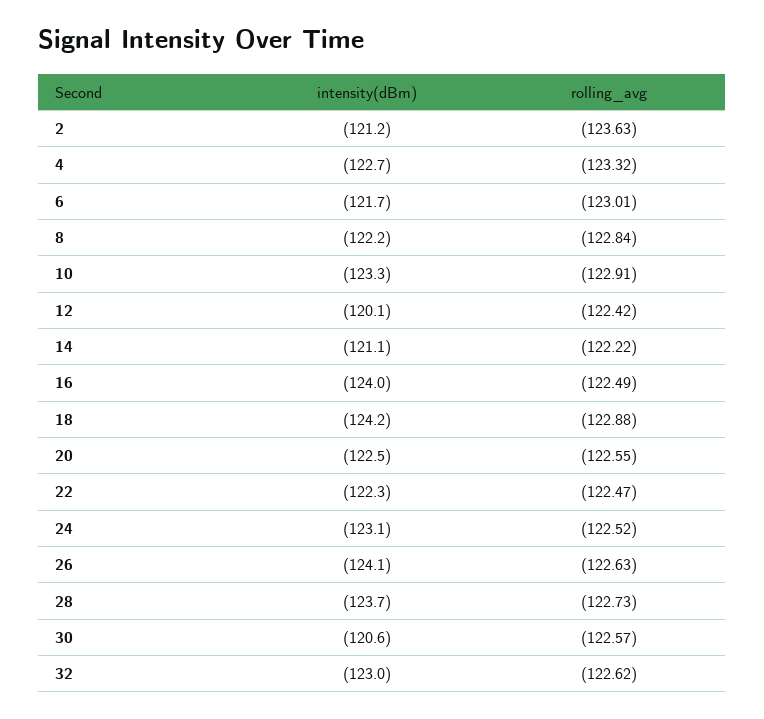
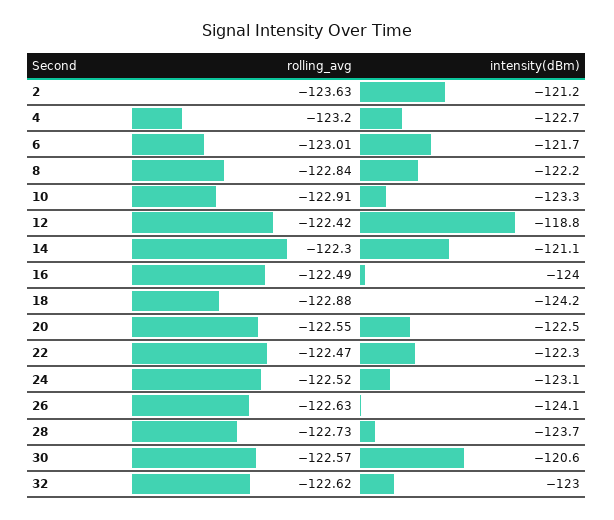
  {
    "intensity(dBm)": {
      "2": -121.2,
      "4": -122.7,
      "6": -121.7,
      "8": -122.2,
      "10": -123.3,
-     "12": -120.1,
+     "12": -118.8,
      "14": -121.1,
      "16": -124,
      "18": -124.2,
      "20": -122.5,
      "22": -122.3,
      "24": -123.1,
      "26": -124.1,
      "28": -123.7,
      "30": -120.6,
      "32": -123
    },
    "rolling_avg": {
      "2": -123.63,
-     "4": -123.32,
+     "4": -123.2,
      "6": -123.01,
      "8": -122.84,
      "10": -122.91,
      "12": -122.42,
-     "14": -122.22,
+     "14": -122.3,
      "16": -122.49,
      "18": -122.88,
      "20": -122.55,
      "22": -122.47,
      "24": -122.52,
      "26": -122.63,
      "28": -122.73,
      "30": -122.57,
      "32": -122.62
    }
  }

